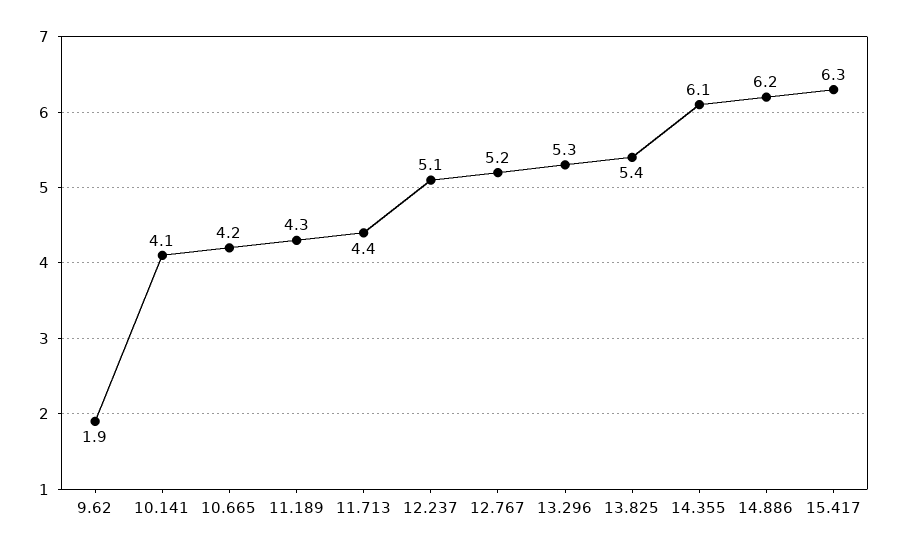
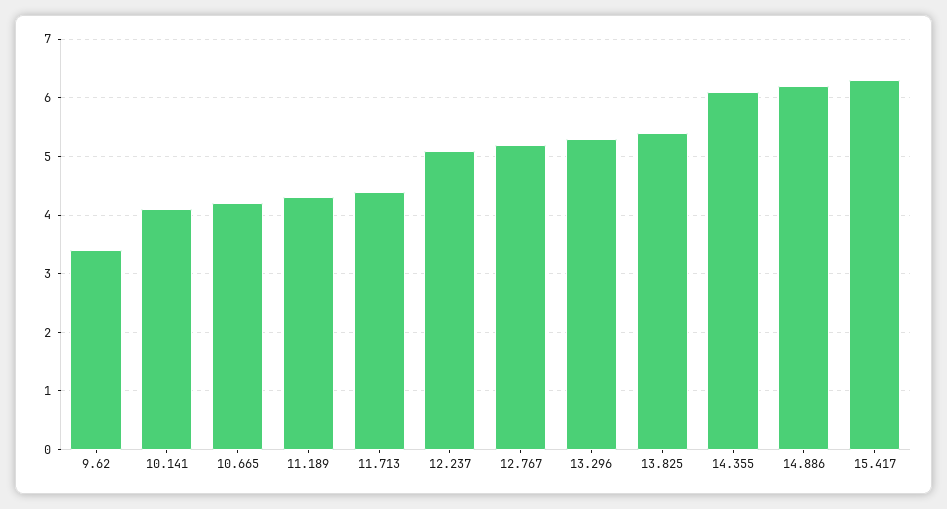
  {
-   "9.62": 1.9,
+   "9.62": 3.5,
    "10.141": 4.1,
    "10.665": 4.2,
    "11.189": 4.3,
    "11.713": 4.4,
    "12.237": 5.1,
    "12.767": 5.2,
    "13.296": 5.3,
    "13.825": 5.4,
    "14.355": 6.1,
    "14.886": 6.2,
    "15.417": 6.3
  }

